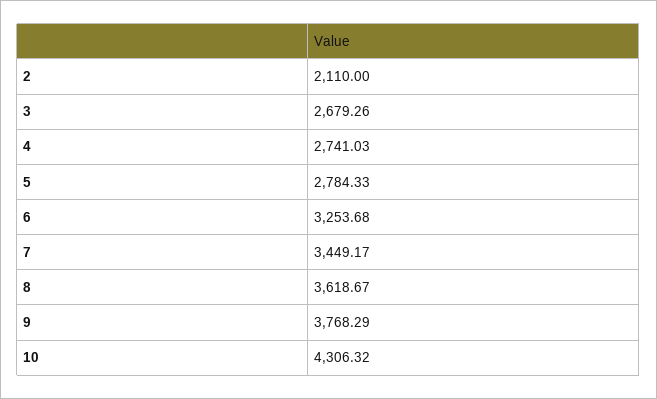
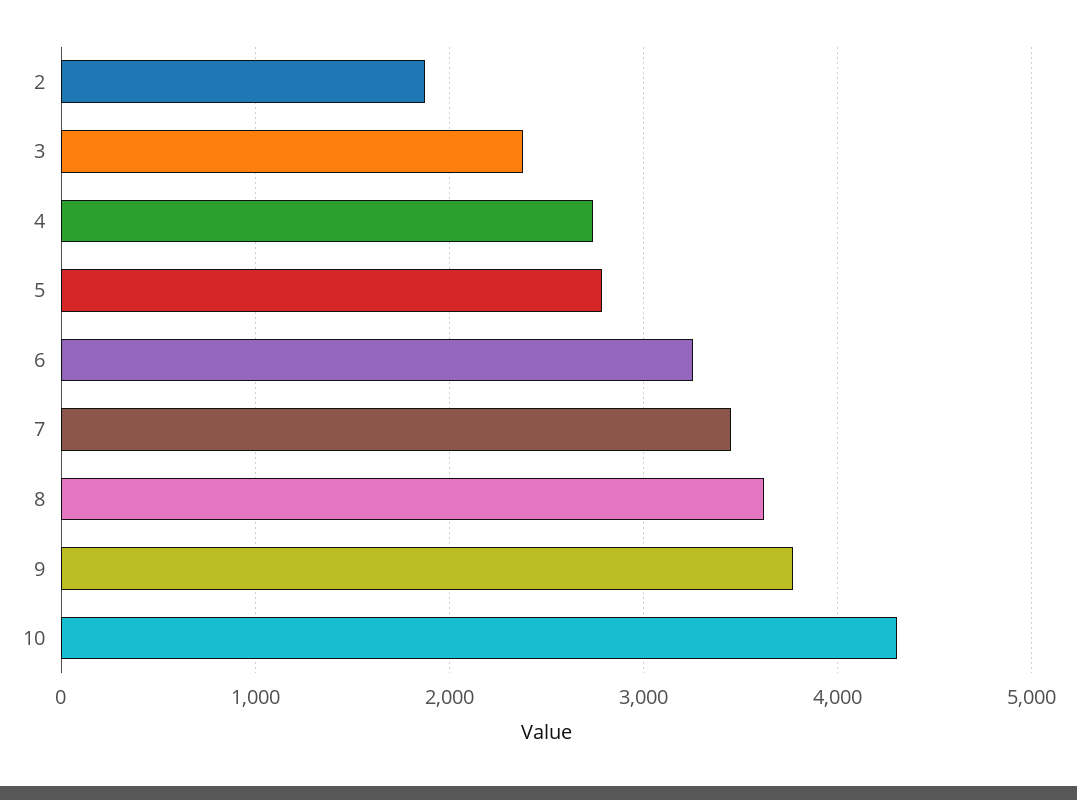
  {
-   "2": 2110,
+   "2": 1900,
-   "3": 2679.26,
+   "3": 2400,
    "4": 2741.03,
    "5": 2784.33,
    "6": 3253.68,
    "7": 3449.17,
    "8": 3618.67,
    "9": 3768.29,
    "10": 4306.32
  }

